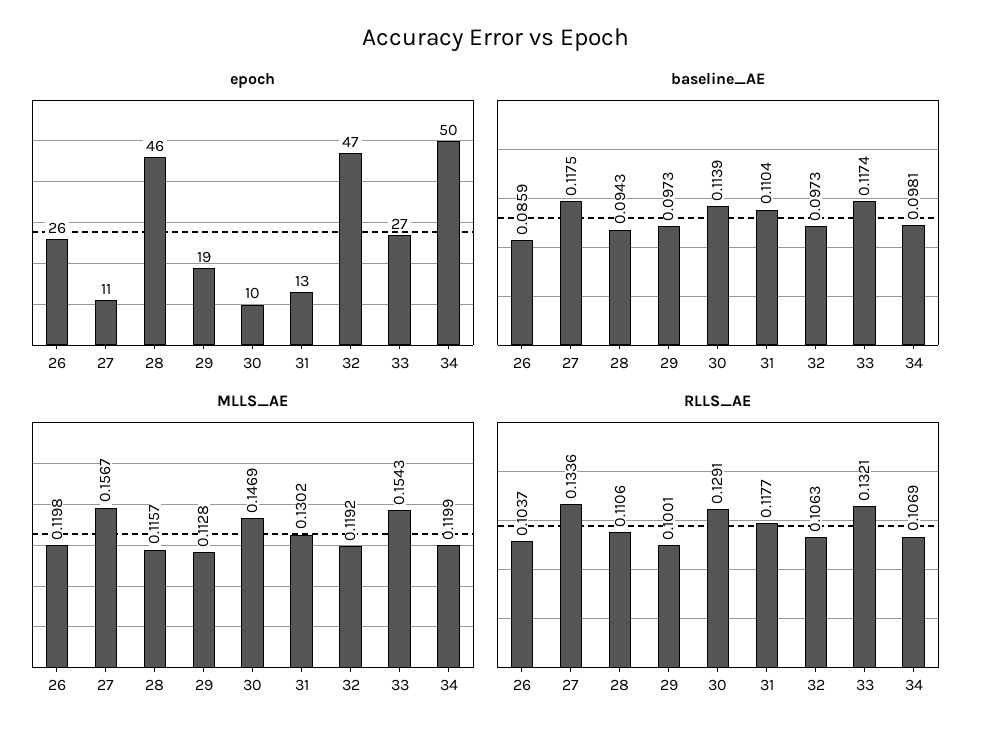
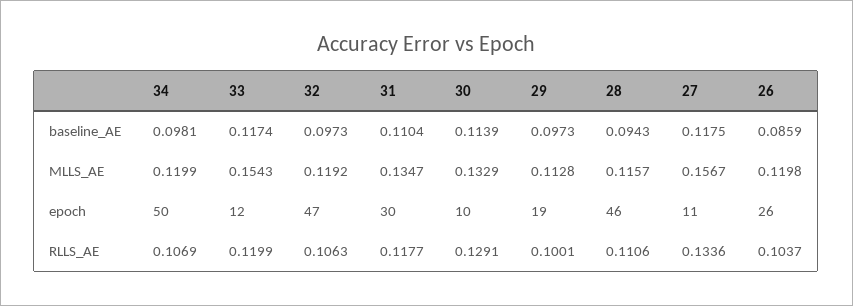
  {
    "epoch": {
      "26": 26,
      "27": 11,
      "28": 46,
      "29": 19,
      "30": 10,
-     "31": 13,
+     "31": 30,
      "32": 47,
-     "33": 27,
+     "33": 12,
      "34": 50
    },
    "baseline_AE": {
      "26": 0.0859,
      "27": 0.1175,
      "28": 0.0943,
      "29": 0.0973,
      "30": 0.1139,
      "31": 0.1104,
      "32": 0.0973,
      "33": 0.1174,
      "34": 0.0981
    },
    "MLLS_AE": {
      "26": 0.1198,
      "27": 0.1567,
      "28": 0.1157,
      "29": 0.1128,
-     "30": 0.1469,
+     "30": 0.1329,
-     "31": 0.1302,
+     "31": 0.1347,
      "32": 0.1192,
      "33": 0.1543,
      "34": 0.1199
    },
    "RLLS_AE": {
      "26": 0.1037,
      "27": 0.1336,
      "28": 0.1106,
      "29": 0.1001,
      "30": 0.1291,
      "31": 0.1177,
      "32": 0.1063,
-     "33": 0.1321,
+     "33": 0.1199,
      "34": 0.1069
    }
  }

